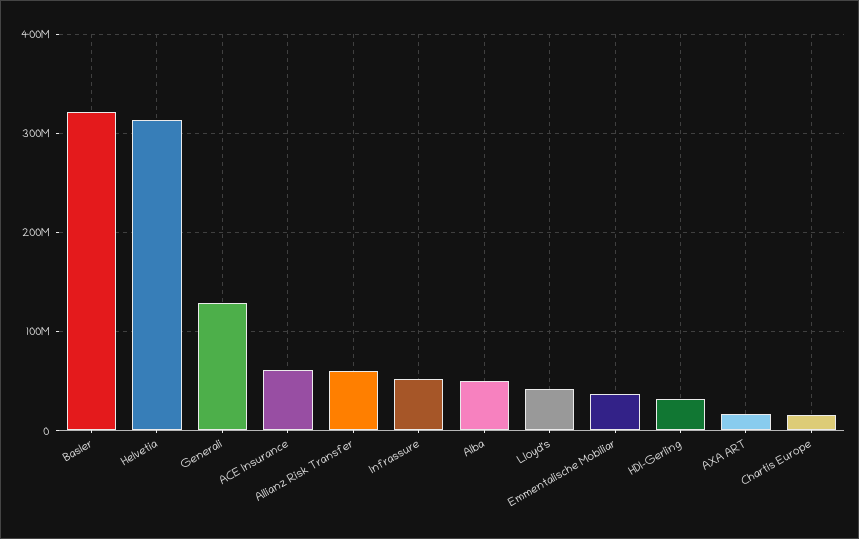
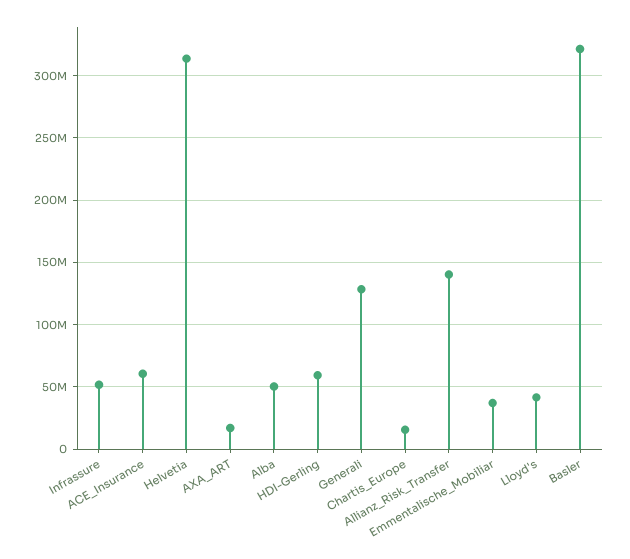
  {
    "Basler": 320000000,
    "Helvetia": 315000000,
    "Generali": 130000000,
    "ACE Insurance": 60000000,
-   "Allianz Risk Transfer": 60000000,
+   "Allianz Risk Transfer": 140000000,
    "Infrassure": 50000000,
    "Alba": 50000000,
    "Lloyd's": 40000000,
    "Emmentalische Mobiliar": 35000000,
-   "HDI-Gerling": 30000000,
+   "HDI-Gerling": 60000000,
    "AXA ART": 15000000,
    "Chartis Europe": 15000000
  }

